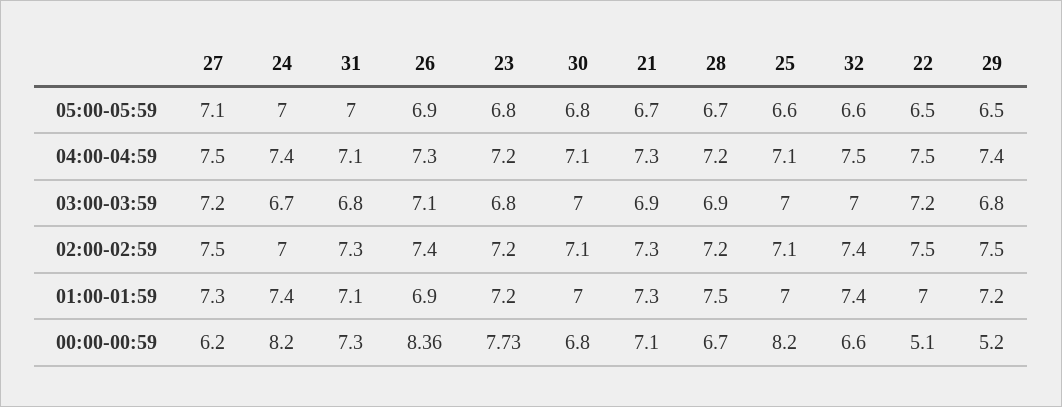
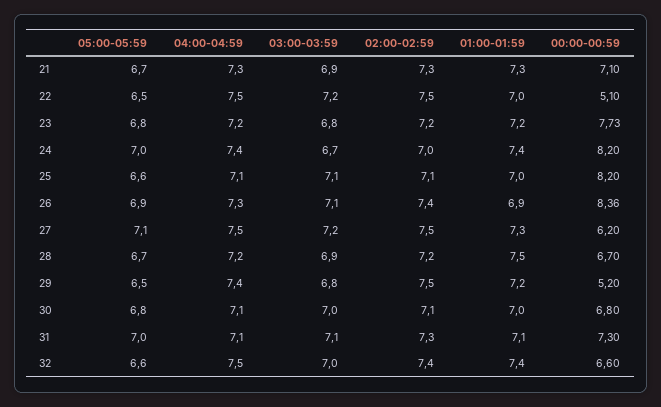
  {
    "27": {
      "05:00-05:59": 7.1,
      "04:00-04:59": 7.5,
      "03:00-03:59": 7.2,
      "02:00-02:59": 7.5,
      "01:00-01:59": 7.3,
      "00:00-00:59": 6.2
    },
    "24": {
      "05:00-05:59": 7,
      "04:00-04:59": 7.4,
      "03:00-03:59": 6.7,
      "02:00-02:59": 7,
      "01:00-01:59": 7.4,
      "00:00-00:59": 8.2
    },
    "31": {
      "05:00-05:59": 7,
      "04:00-04:59": 7.1,
-     "03:00-03:59": 6.8,
+     "03:00-03:59": 7.1,
      "02:00-02:59": 7.3,
      "01:00-01:59": 7.1,
      "00:00-00:59": 7.3
    },
    "26": {
      "05:00-05:59": 6.9,
      "04:00-04:59": 7.3,
      "03:00-03:59": 7.1,
      "02:00-02:59": 7.4,
      "01:00-01:59": 6.9,
      "00:00-00:59": 8.36
    },
    "23": {
      "05:00-05:59": 6.8,
      "04:00-04:59": 7.2,
      "03:00-03:59": 6.8,
      "02:00-02:59": 7.2,
      "01:00-01:59": 7.2,
      "00:00-00:59": 7.73
    },
    "30": {
      "05:00-05:59": 6.8,
      "04:00-04:59": 7.1,
      "03:00-03:59": 7,
      "02:00-02:59": 7.1,
      "01:00-01:59": 7,
      "00:00-00:59": 6.8
    },
    "21": {
      "05:00-05:59": 6.7,
      "04:00-04:59": 7.3,
      "03:00-03:59": 6.9,
      "02:00-02:59": 7.3,
      "01:00-01:59": 7.3,
      "00:00-00:59": 7.1
    },
    "28": {
      "05:00-05:59": 6.7,
      "04:00-04:59": 7.2,
      "03:00-03:59": 6.9,
      "02:00-02:59": 7.2,
      "01:00-01:59": 7.5,
      "00:00-00:59": 6.7
    },
    "25": {
      "05:00-05:59": 6.6,
      "04:00-04:59": 7.1,
-     "03:00-03:59": 7,
+     "03:00-03:59": 7.1,
      "02:00-02:59": 7.1,
      "01:00-01:59": 7,
      "00:00-00:59": 8.2
    },
    "32": {
      "05:00-05:59": 6.6,
      "04:00-04:59": 7.5,
      "03:00-03:59": 7,
      "02:00-02:59": 7.4,
      "01:00-01:59": 7.4,
      "00:00-00:59": 6.6
    },
    "22": {
      "05:00-05:59": 6.5,
      "04:00-04:59": 7.5,
      "03:00-03:59": 7.2,
      "02:00-02:59": 7.5,
      "01:00-01:59": 7,
      "00:00-00:59": 5.1
    },
    "29": {
      "05:00-05:59": 6.5,
      "04:00-04:59": 7.4,
      "03:00-03:59": 6.8,
      "02:00-02:59": 7.5,
      "01:00-01:59": 7.2,
      "00:00-00:59": 5.2
    }
  }

